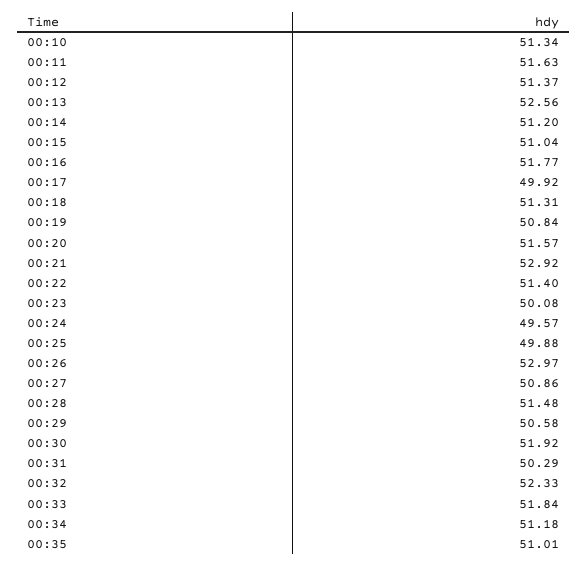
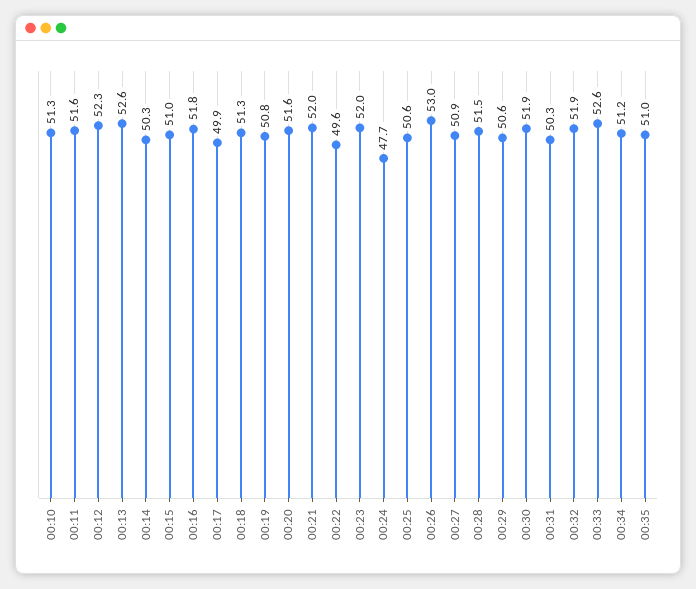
  {
    "00:10": 51.34,
    "00:11": 51.63,
-   "00:12": 51.37,
+   "00:12": 52.3,
    "00:13": 52.56,
-   "00:14": 51.2,
+   "00:14": 50.3,
    "00:15": 51.04,
    "00:16": 51.77,
    "00:17": 49.92,
    "00:18": 51.31,
    "00:19": 50.84,
    "00:20": 51.57,
-   "00:21": 52.92,
+   "00:21": 52,
-   "00:22": 51.4,
+   "00:22": 49.6,
-   "00:23": 50.08,
+   "00:23": 52,
-   "00:24": 49.57,
+   "00:24": 47.7,
-   "00:25": 49.88,
+   "00:25": 50.6,
    "00:26": 52.97,
    "00:27": 50.86,
    "00:28": 51.48,
    "00:29": 50.58,
    "00:30": 51.92,
    "00:31": 50.29,
-   "00:32": 52.33,
+   "00:32": 51.9,
-   "00:33": 51.84,
+   "00:33": 52.6,
    "00:34": 51.18,
    "00:35": 51.01
  }

